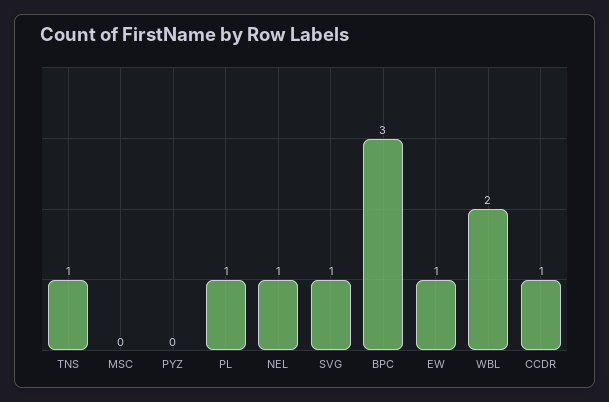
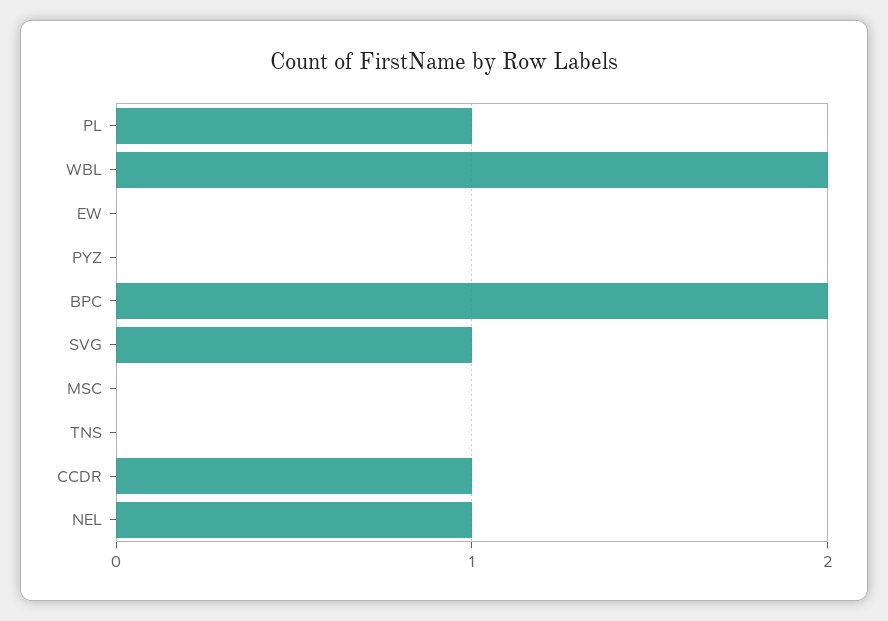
  {
-   "TNS": 1,
+   "TNS": 0,
    "MSC": 0,
    "PYZ": 0,
    "PL": 1,
    "NEL": 1,
    "SVG": 1,
-   "BPC": 3,
+   "BPC": 2,
-   "EW": 1,
+   "EW": 0,
    "WBL": 2,
    "CCDR": 1
  }

